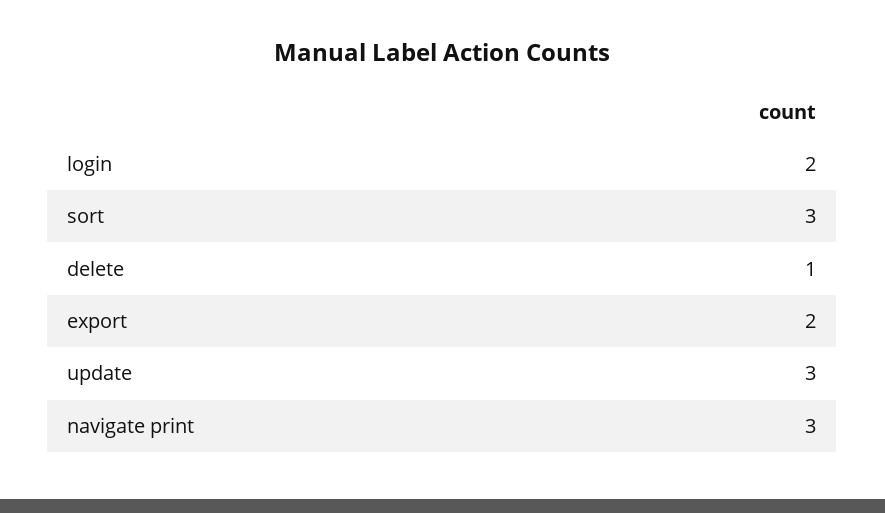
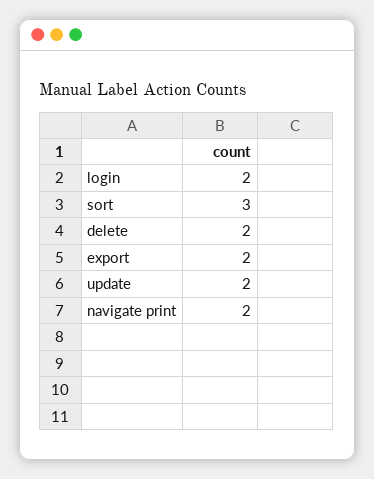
  {
    "login": 2,
    "sort": 3,
-   "delete": 1,
+   "delete": 2,
    "export": 2,
-   "update": 3,
+   "update": 2,
-   "navigate print": 3
+   "navigate print": 2
  }

